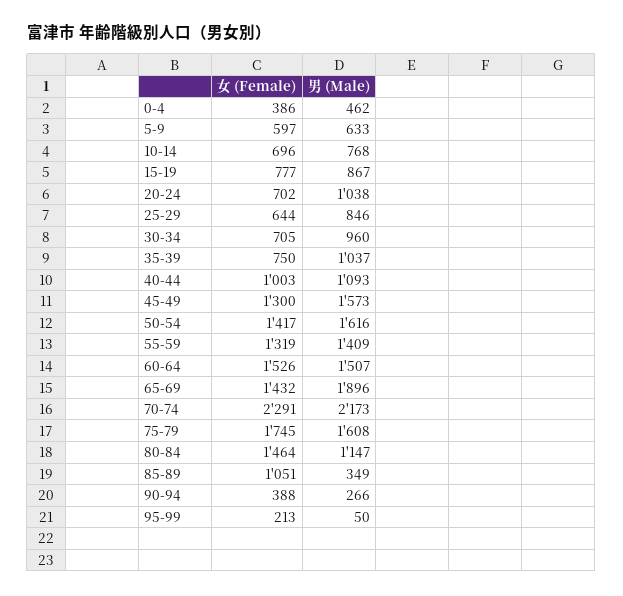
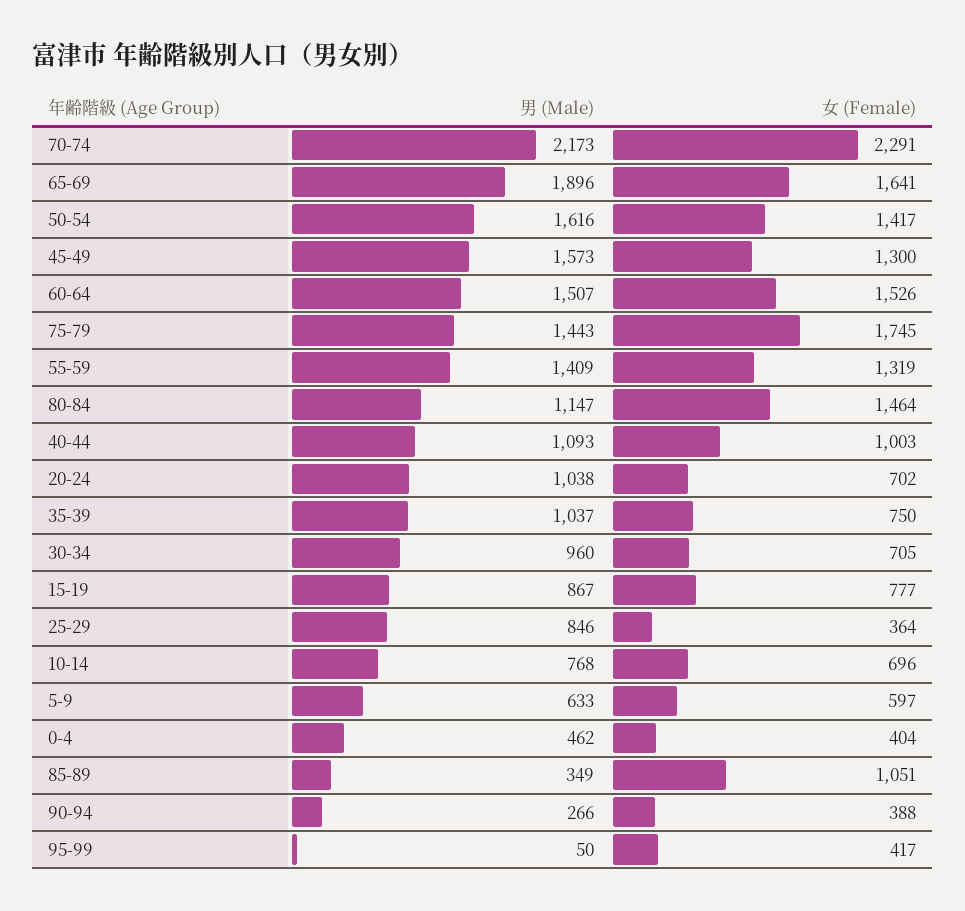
  {
    "女 (Female)": {
-     "0-4": 386,
+     "0-4": 404,
      "5-9": 597,
      "10-14": 696,
      "15-19": 777,
      "20-24": 702,
-     "25-29": 644,
+     "25-29": 364,
      "30-34": 705,
      "35-39": 750,
      "40-44": 1003,
      "45-49": 1300,
      "50-54": 1417,
      "55-59": 1319,
      "60-64": 1526,
-     "65-69": 1432,
+     "65-69": 1641,
      "70-74": 2291,
      "75-79": 1745,
      "80-84": 1464,
      "85-89": 1051,
      "90-94": 388,
-     "95-99": 213
+     "95-99": 417
    },
    "男 (Male)": {
      "0-4": 462,
      "5-9": 633,
      "10-14": 768,
      "15-19": 867,
      "20-24": 1038,
      "25-29": 846,
      "30-34": 960,
      "35-39": 1037,
      "40-44": 1093,
      "45-49": 1573,
      "50-54": 1616,
      "55-59": 1409,
      "60-64": 1507,
      "65-69": 1896,
      "70-74": 2173,
-     "75-79": 1608,
+     "75-79": 1443,
      "80-84": 1147,
      "85-89": 349,
      "90-94": 266,
      "95-99": 50
    }
  }

